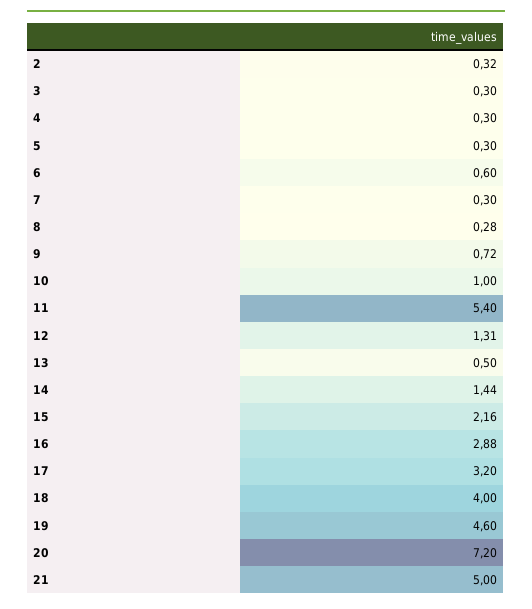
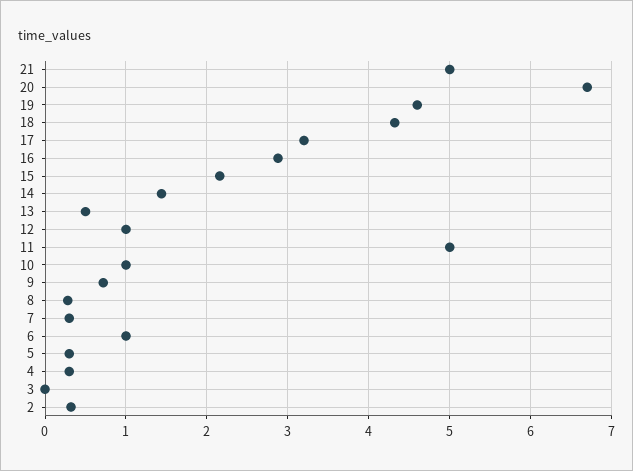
  {
    "2": 0.32,
-   "3": 0.3,
+   "3": 0,
    "4": 0.3,
    "5": 0.3,
-   "6": 0.6,
+   "6": 1,
    "7": 0.3,
    "8": 0.28,
    "9": 0.72,
    "10": 1,
-   "11": 5.4,
+   "11": 5,
-   "12": 1.31,
+   "12": 1,
    "13": 0.5,
    "14": 1.44,
    "15": 2.16,
    "16": 2.88,
    "17": 3.2,
-   "18": 4,
+   "18": 4.3,
    "19": 4.6,
-   "20": 7.2,
+   "20": 6.7,
    "21": 5
  }

